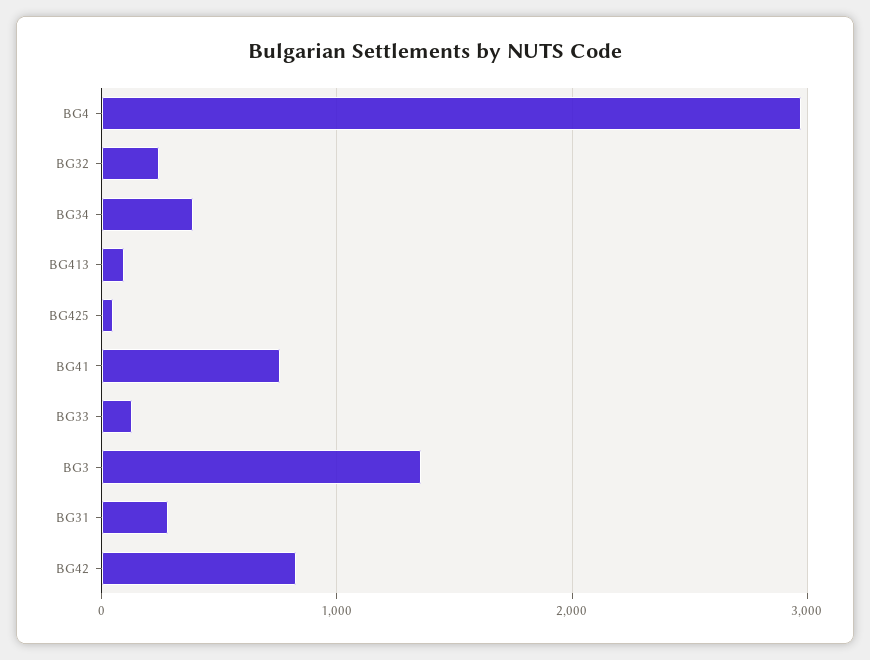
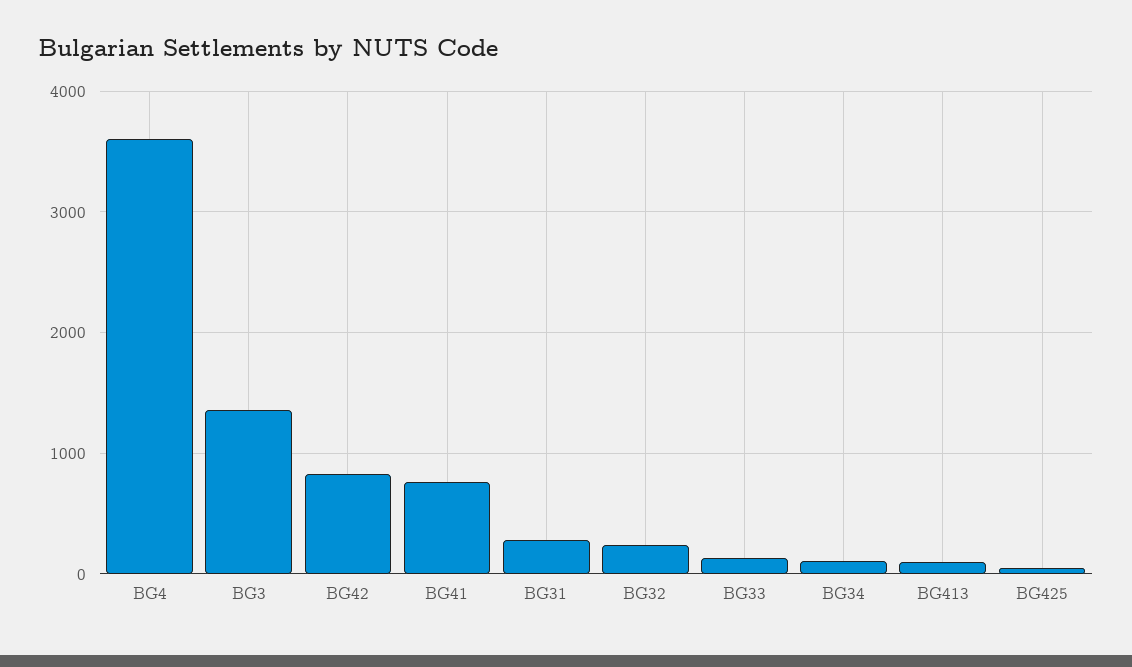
  {
-   "BG4": 3000,
+   "BG4": 3600,
    "BG32": 200,
-   "BG34": 400,
+   "BG34": 100,
    "BG413": 100,
    "BG425": 0,
    "BG41": 800,
    "BG33": 100,
    "BG3": 1400,
    "BG31": 300,
    "BG42": 800
  }

